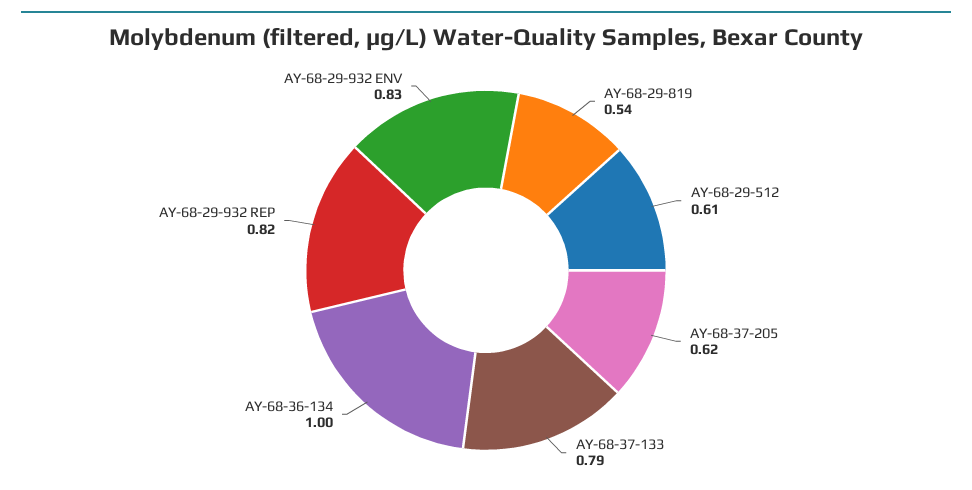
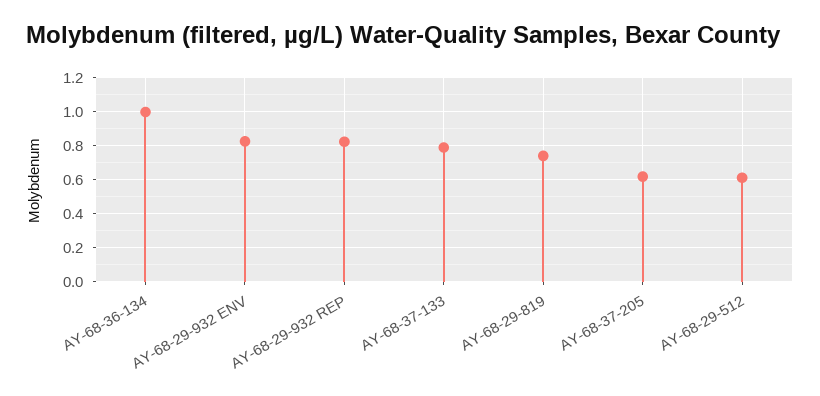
  {
-   "AY-68-29-819": 0.54,
+   "AY-68-29-819": 0.75,
    "AY-68-29-512": 0.61,
    "AY-68-37-205": 0.62,
    "AY-68-37-133": 0.79,
    "AY-68-36-134": 1,
    "AY-68-29-932 REP": 0.82,
    "AY-68-29-932 ENV": 0.83
  }

